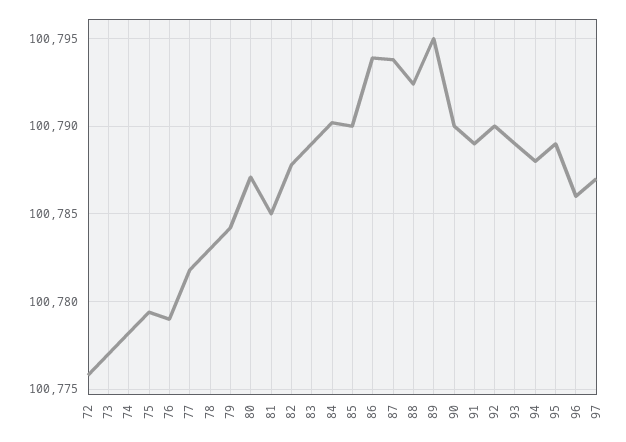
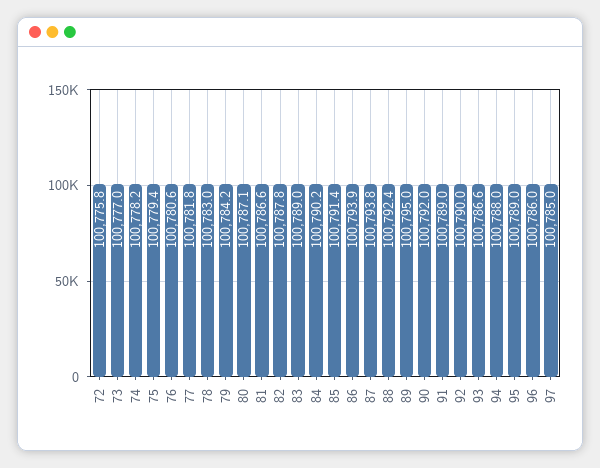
  {
    "72": 100775.8,
    "73": 100777,
    "74": 100778.2,
    "75": 100779.4,
-   "76": 100779,
+   "76": 100780.6,
    "77": 100781.8,
    "78": 100783,
    "79": 100784.2,
    "80": 100787.1,
-   "81": 100785,
+   "81": 100786.6,
    "82": 100787.8,
    "83": 100789,
    "84": 100790.2,
-   "85": 100790,
+   "85": 100791.4,
    "86": 100793.9,
    "87": 100793.8,
    "88": 100792.4,
    "89": 100795,
-   "90": 100790,
+   "90": 100792,
    "91": 100789,
    "92": 100790,
-   "93": 100789,
+   "93": 100786.6,
    "94": 100788,
    "95": 100789,
    "96": 100786,
-   "97": 100787
+   "97": 100785
  }

